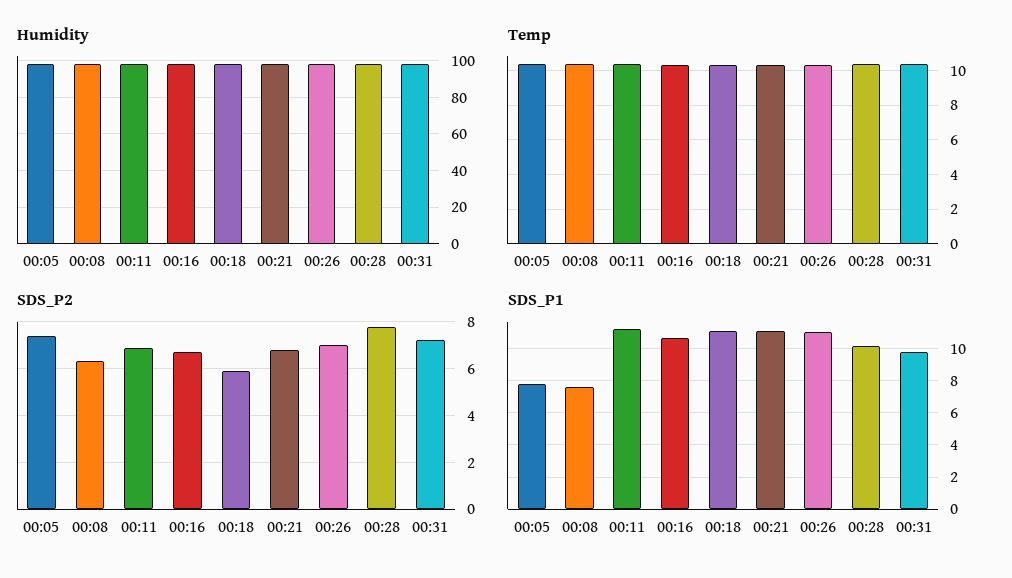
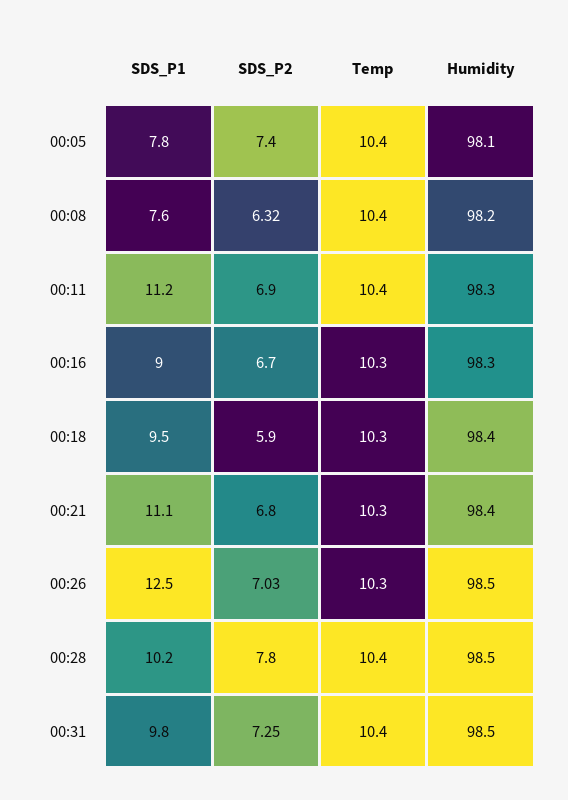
  {
    "Humidity": {
      "00:05": 98.1,
      "00:08": 98.2,
      "00:11": 98.3,
      "00:16": 98.3,
      "00:18": 98.4,
      "00:21": 98.4,
      "00:26": 98.5,
      "00:28": 98.5,
      "00:31": 98.5
    },
    "Temp": {
      "00:05": 10.4,
      "00:08": 10.4,
      "00:11": 10.4,
      "00:16": 10.3,
      "00:18": 10.3,
      "00:21": 10.3,
      "00:26": 10.3,
      "00:28": 10.4,
      "00:31": 10.4
    },
    "SDS_P2": {
      "00:05": 7.4,
      "00:08": 6.32,
      "00:11": 6.9,
      "00:16": 6.7,
      "00:18": 5.9,
      "00:21": 6.8,
      "00:26": 7.03,
      "00:28": 7.8,
      "00:31": 7.25
    },
    "SDS_P1": {
      "00:05": 7.8,
      "00:08": 7.6,
      "00:11": 11.2,
-     "00:16": 10.5,
+     "00:16": 9,
-     "00:18": 11,
+     "00:18": 9.5,
      "00:21": 11.1,
-     "00:26": 11,
+     "00:26": 12.5,
      "00:28": 10.2,
      "00:31": 9.8
    }
  }

